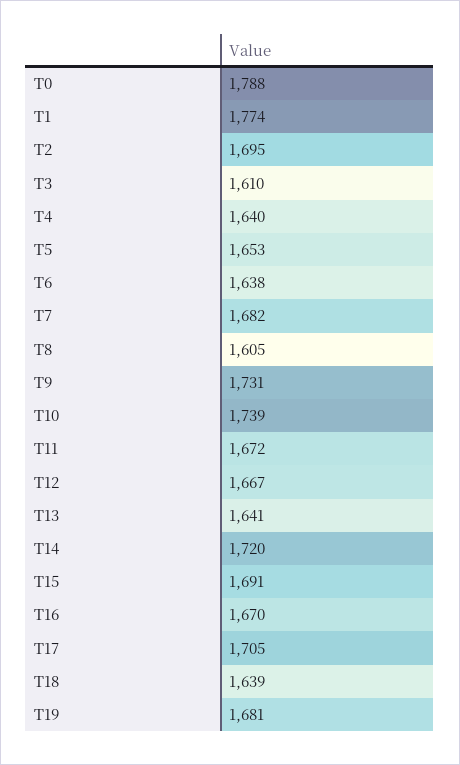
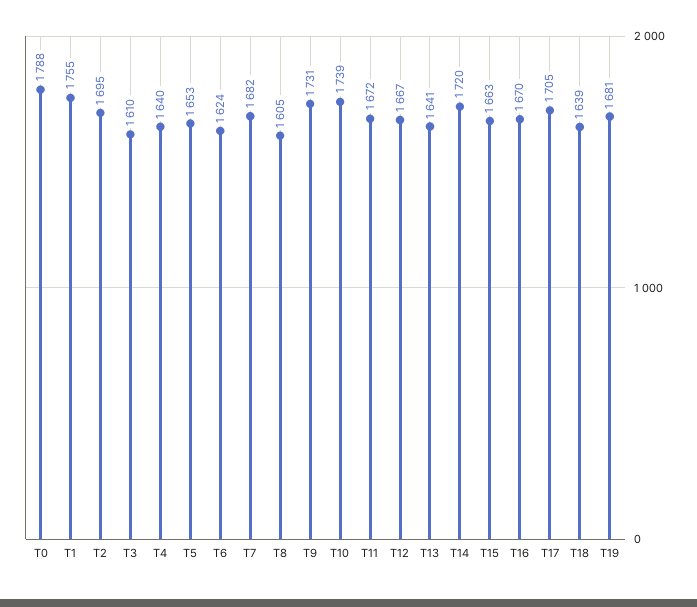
  {
    "T0": 1788,
-   "T1": 1774,
+   "T1": 1755,
    "T2": 1695,
    "T3": 1610,
    "T4": 1640,
    "T5": 1653,
-   "T6": 1638,
+   "T6": 1624,
    "T7": 1682,
    "T8": 1605,
    "T9": 1731,
    "T10": 1739,
    "T11": 1672,
    "T12": 1667,
    "T13": 1641,
    "T14": 1720,
-   "T15": 1691,
+   "T15": 1663,
    "T16": 1670,
    "T17": 1705,
    "T18": 1639,
    "T19": 1681
  }

